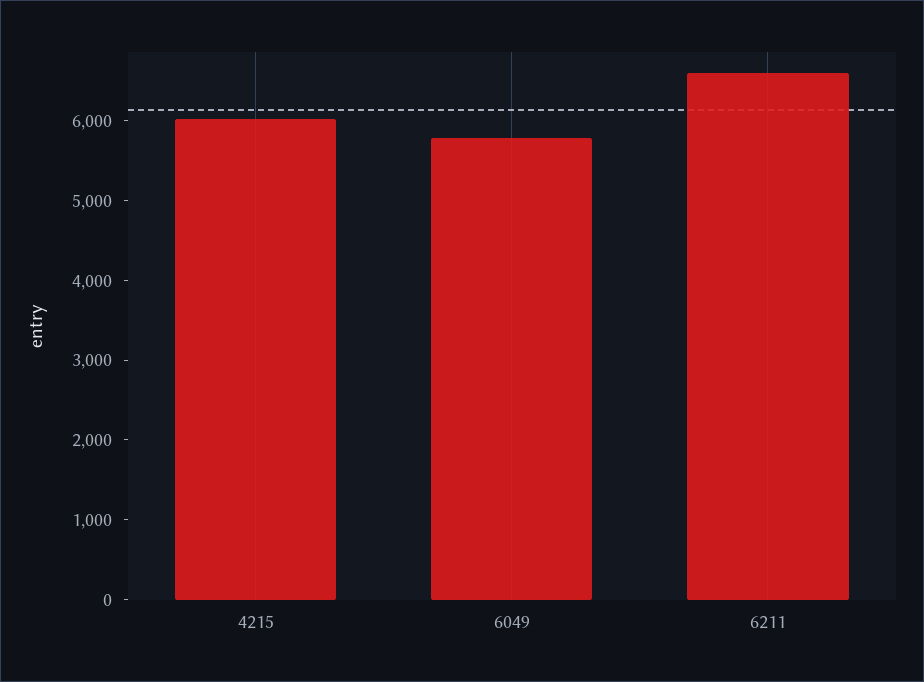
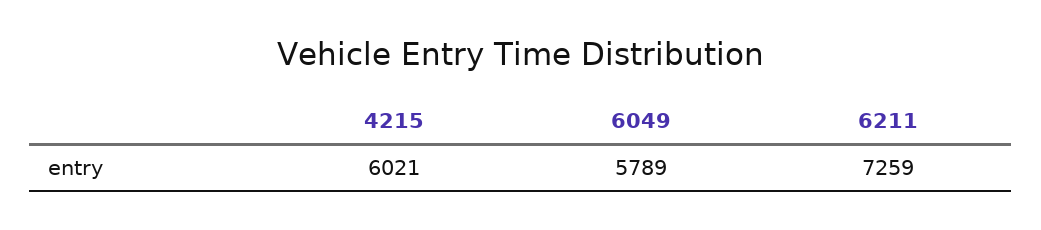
  {
    "4215": 6021,
    "6049": 5789,
-   "6211": 6600
+   "6211": 7259
  }

